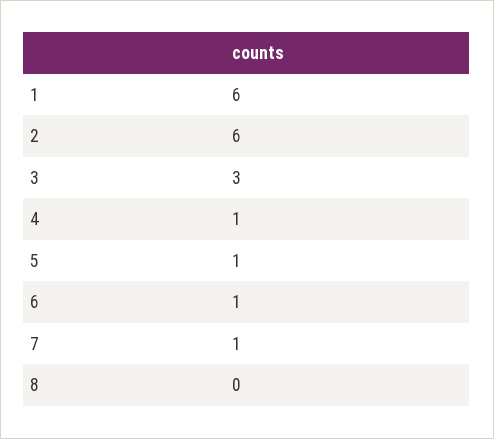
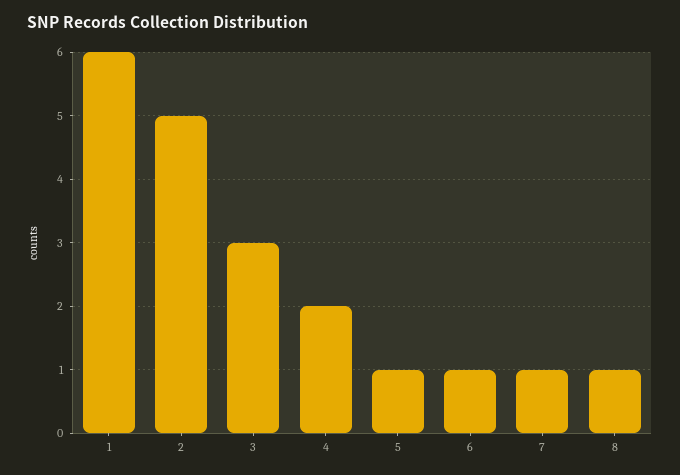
  {
    "1": 6,
-   "2": 6,
+   "2": 5,
    "3": 3,
-   "4": 1,
+   "4": 2,
    "5": 1,
    "6": 1,
    "7": 1,
-   "8": 0
+   "8": 1
  }

